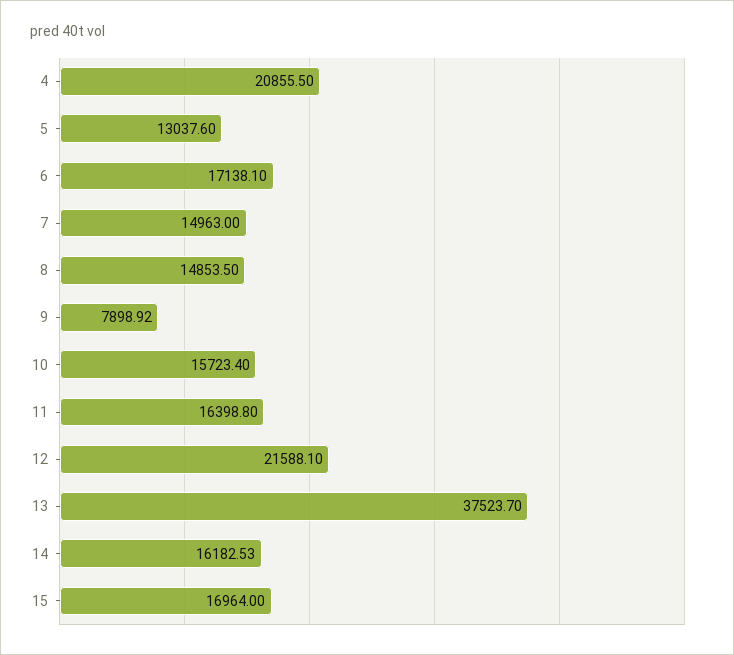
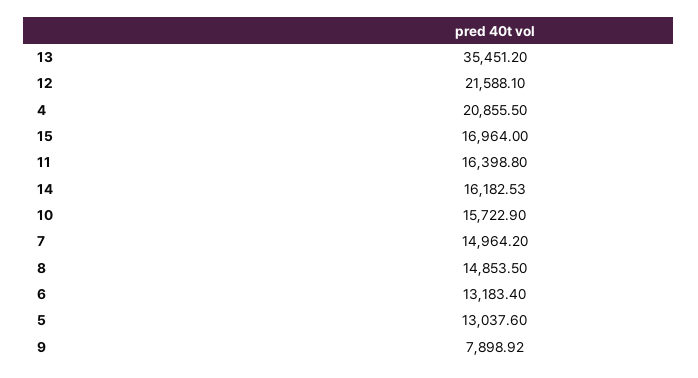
  {
    "4": 20855.5,
    "5": 13037.6,
-   "6": 17138.1,
+   "6": 13183.4,
-   "7": 14963,
+   "7": 14964.2,
    "8": 14853.5,
    "9": 7898.92,
-   "10": 15723.4,
+   "10": 15722.9,
    "11": 16398.8,
    "12": 21588.1,
-   "13": 37523.7,
+   "13": 35451.2,
    "14": 16182.53,
    "15": 16964
  }

